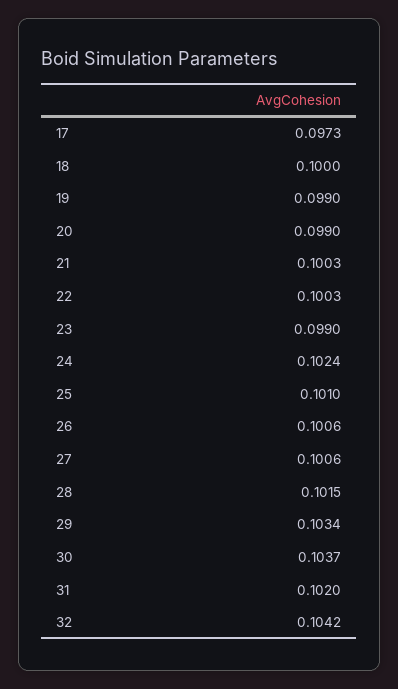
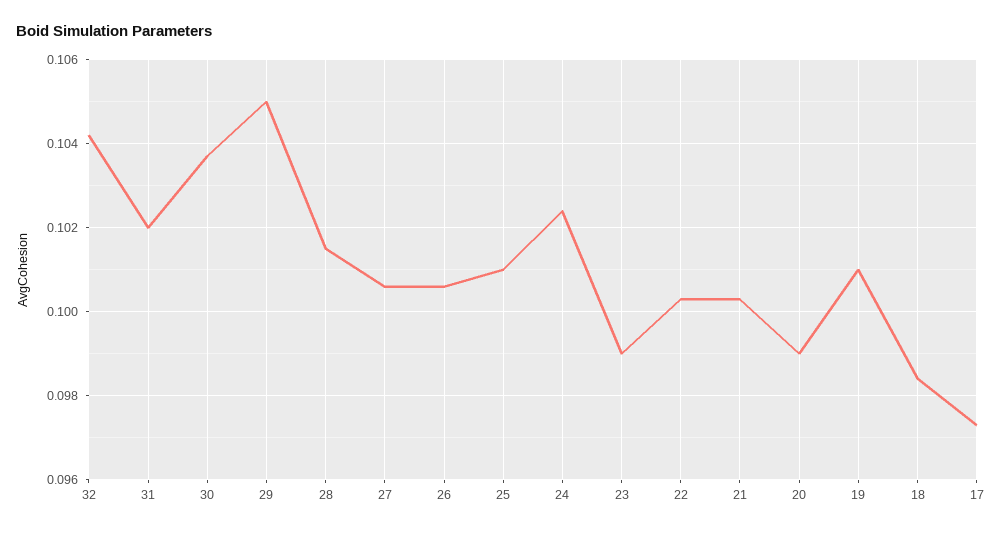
  {
    "17": 0.0973,
-   "18": 0.1,
+   "18": 0.0985,
-   "19": 0.099,
+   "19": 0.101,
    "20": 0.099,
    "21": 0.1003,
    "22": 0.1003,
    "23": 0.099,
    "24": 0.1024,
    "25": 0.101,
    "26": 0.1006,
    "27": 0.1006,
    "28": 0.1015,
-   "29": 0.1034,
+   "29": 0.105,
    "30": 0.1037,
    "31": 0.102,
    "32": 0.1042
  }

